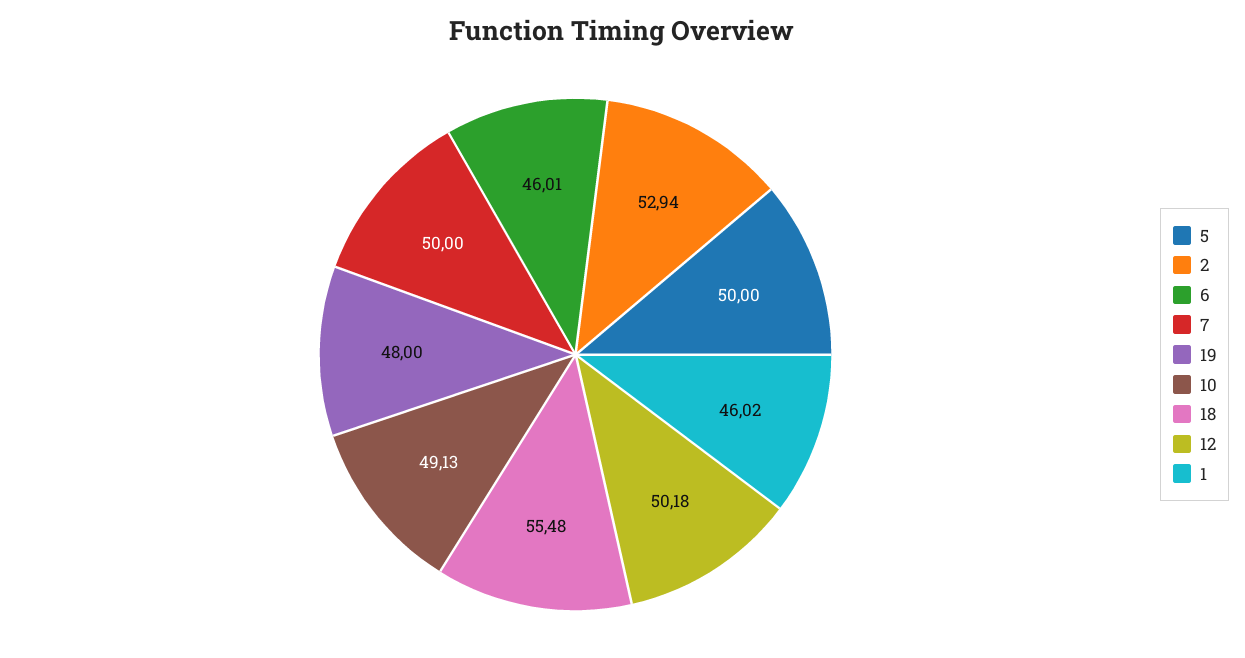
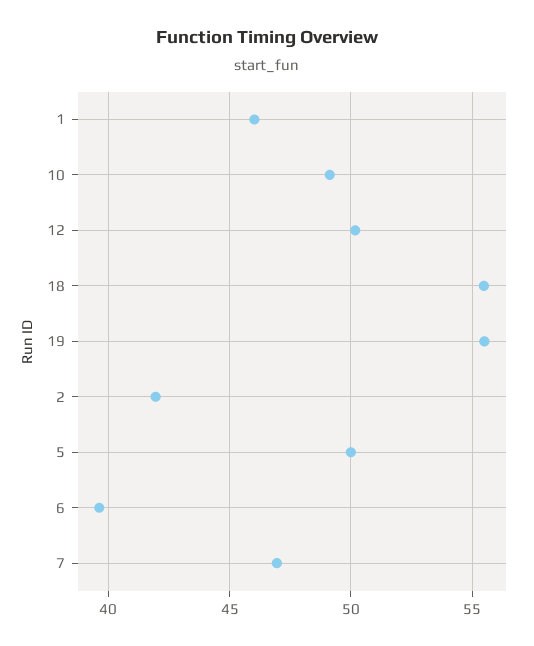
  {
    "5": 50,
-   "2": 52.94,
+   "2": 42,
-   "6": 46.01,
+   "6": 39.5,
-   "7": 50,
+   "7": 47,
-   "19": 48,
+   "19": 55.5,
    "10": 49.13,
    "18": 55.48,
    "12": 50.18,
    "1": 46.02
  }

